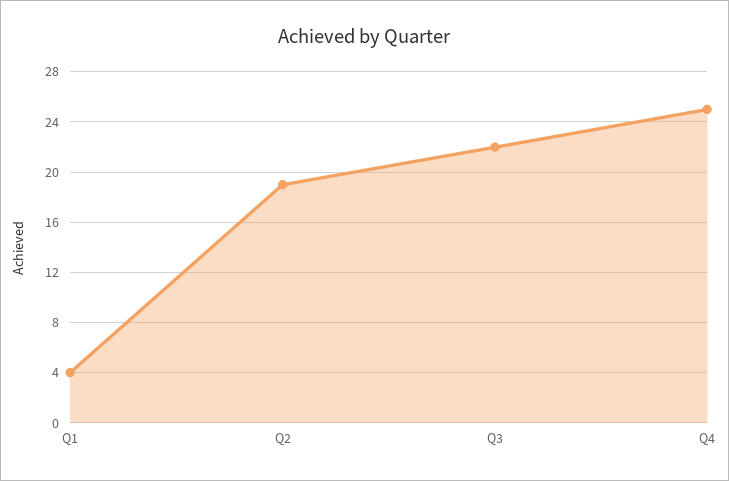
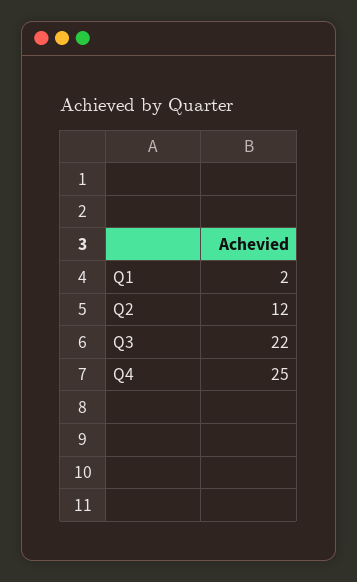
  {
-   "Q1": 4,
+   "Q1": 2,
-   "Q2": 19,
+   "Q2": 12,
    "Q3": 22,
    "Q4": 25
  }

